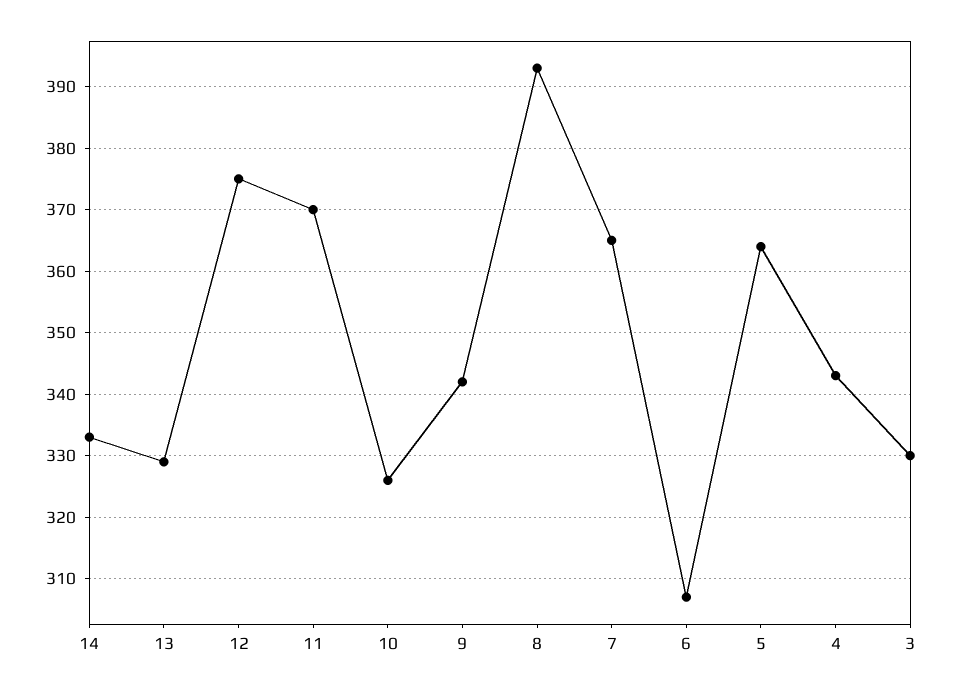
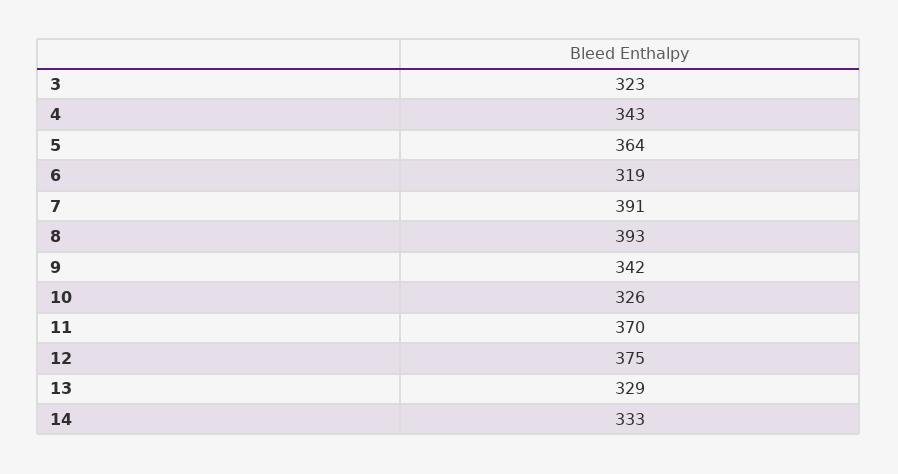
  {
    "14": 333,
    "13": 329,
    "12": 375,
    "11": 370,
    "10": 326,
    "9": 342,
    "8": 393,
-   "7": 365,
+   "7": 391,
-   "6": 307,
+   "6": 319,
    "5": 364,
    "4": 343,
-   "3": 330
+   "3": 323
  }

